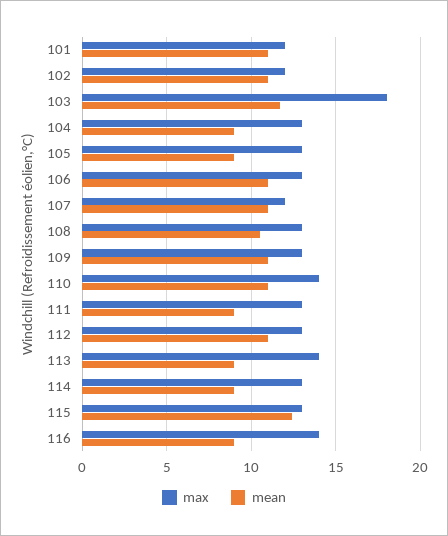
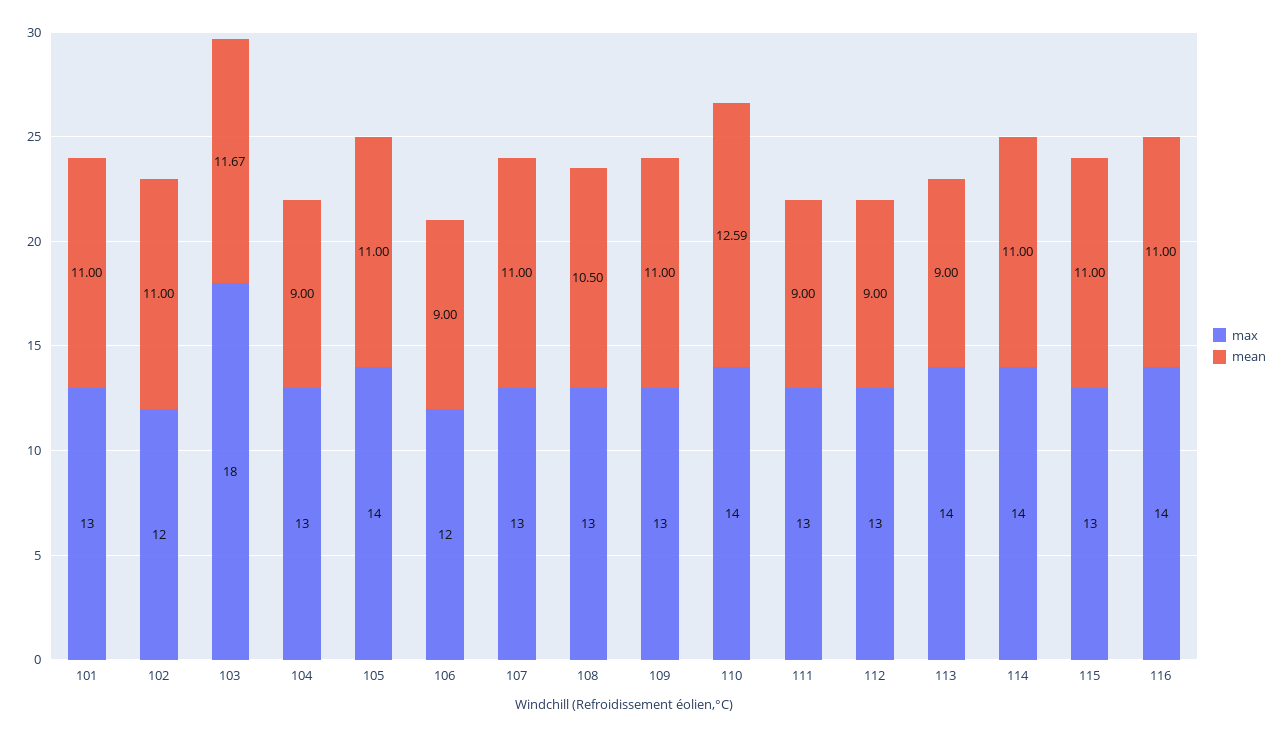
  {
    "max": {
-     "101": 12,
+     "101": 13,
      "102": 12,
      "103": 18,
      "104": 13,
-     "105": 13,
+     "105": 14,
-     "106": 13,
+     "106": 12,
-     "107": 12,
+     "107": 13,
      "108": 13,
      "109": 13,
      "110": 14,
      "111": 13,
      "112": 13,
      "113": 14,
-     "114": 13,
+     "114": 14,
      "115": 13,
      "116": 14
    },
    "mean": {
      "101": 11,
      "102": 11,
      "103": 11.67,
      "104": 9,
-     "105": 9,
+     "105": 11,
-     "106": 11,
+     "106": 9,
      "107": 11,
      "108": 10.5,
      "109": 11,
-     "110": 11,
+     "110": 12.59,
      "111": 9,
-     "112": 11,
+     "112": 9,
      "113": 9,
-     "114": 9,
+     "114": 11,
-     "115": 12.5,
+     "115": 11,
-     "116": 9
+     "116": 11
    }
  }

